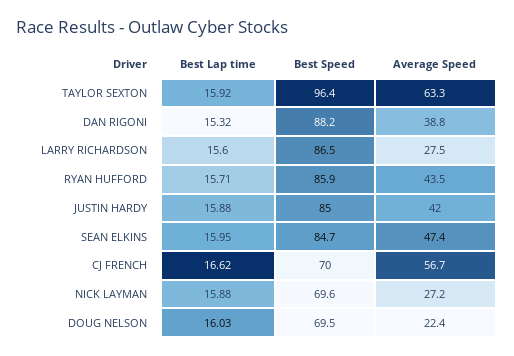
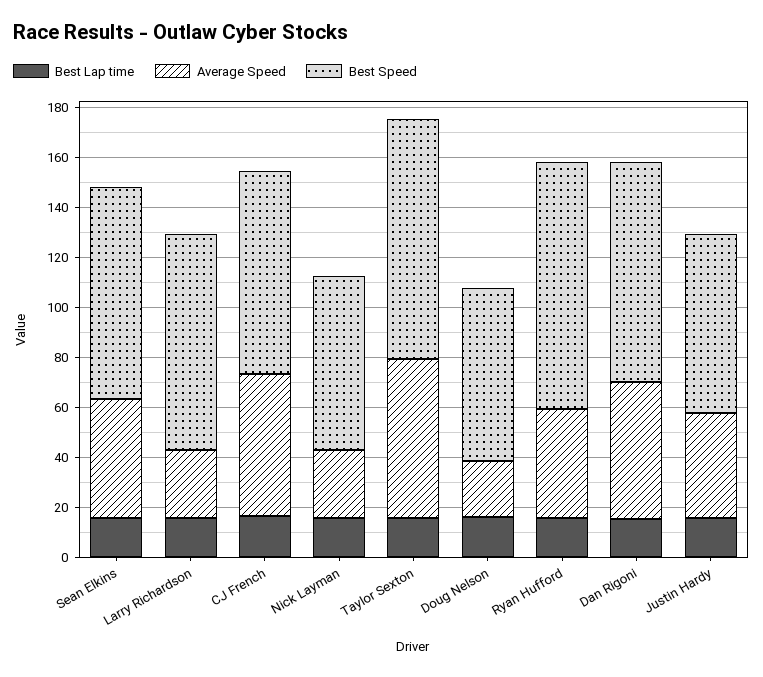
  {
    "Best Lap time": {
      "TAYLOR SEXTON": 15.92,
      "DAN RIGONI": 15.32,
      "LARRY RICHARDSON": 15.6,
      "RYAN HUFFORD": 15.71,
      "JUSTIN HARDY": 15.88,
      "SEAN ELKINS": 15.95,
      "CJ FRENCH": 16.62,
      "NICK LAYMAN": 15.88,
      "DOUG NELSON": 16.03
    },
    "Best Speed": {
      "TAYLOR SEXTON": 96.4,
      "DAN RIGONI": 88.2,
      "LARRY RICHARDSON": 86.5,
-     "RYAN HUFFORD": 85.9,
+     "RYAN HUFFORD": 100,
-     "JUSTIN HARDY": 85,
+     "JUSTIN HARDY": 70,
      "SEAN ELKINS": 84.7,
-     "CJ FRENCH": 70,
+     "CJ FRENCH": 80,
      "NICK LAYMAN": 69.6,
      "DOUG NELSON": 69.5
    },
    "Average Speed": {
      "TAYLOR SEXTON": 63.3,
-     "DAN RIGONI": 38.8,
+     "DAN RIGONI": 55,
      "LARRY RICHARDSON": 27.5,
      "RYAN HUFFORD": 43.5,
      "JUSTIN HARDY": 42,
      "SEAN ELKINS": 47.4,
      "CJ FRENCH": 56.7,
      "NICK LAYMAN": 27.2,
      "DOUG NELSON": 22.4
    }
  }

